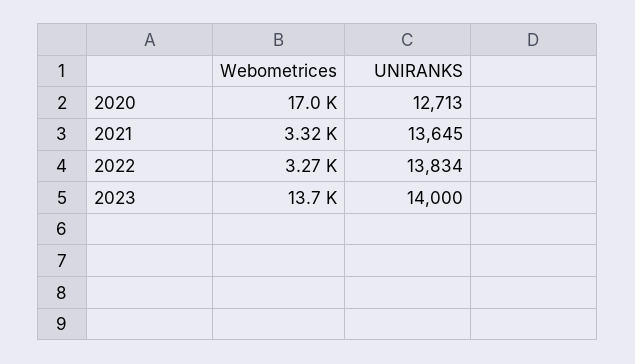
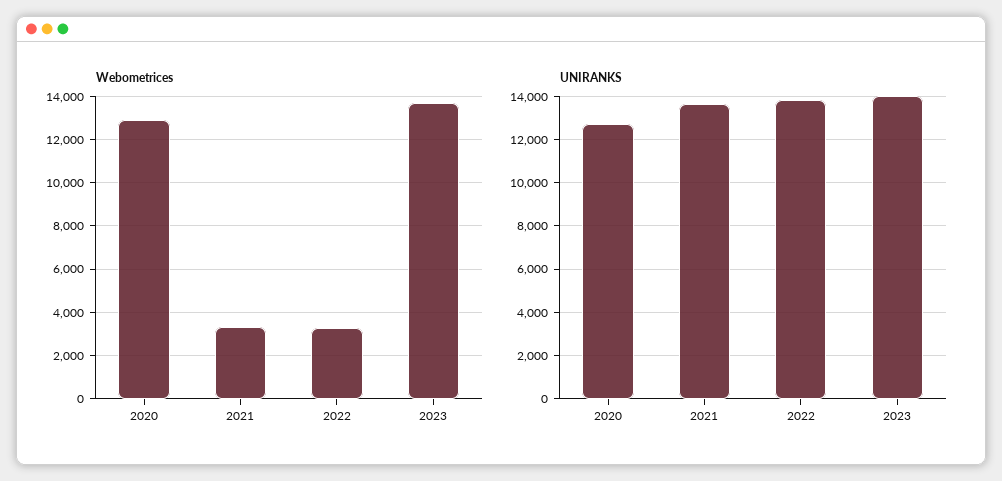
  {
    "Webometrices": {
-     "2020": 17000,
+     "2020": 13000,
      "2021": 3320,
      "2022": 3270,
      "2023": 13700
    },
    "UNIRANKS": {
      "2020": 12713,
      "2021": 13645,
      "2022": 13834,
      "2023": 14000
    }
  }

